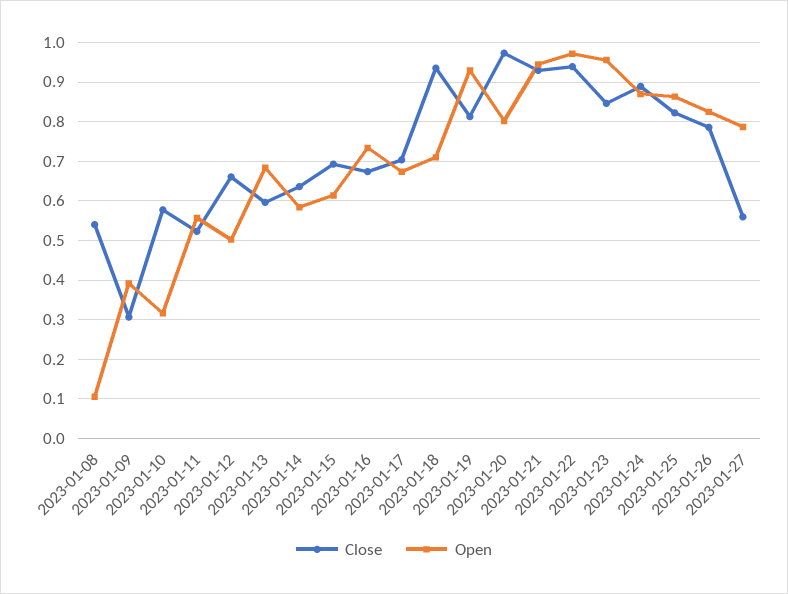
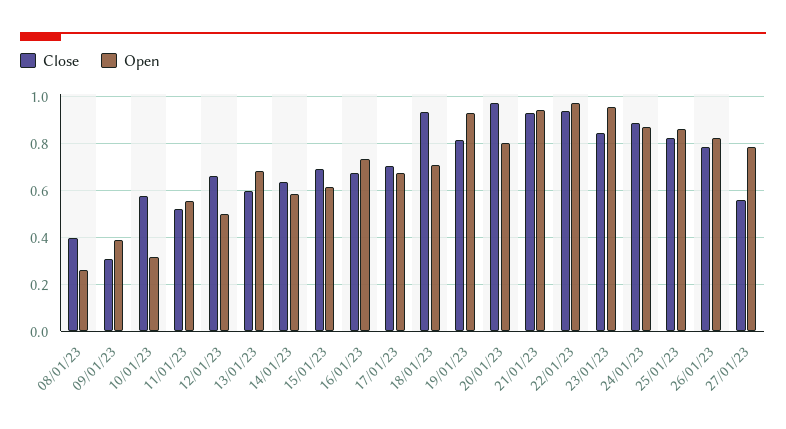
  {
    "Close": {
-     "2023-01-08": 0.54,
+     "2023-01-08": 0.4,
      "2023-01-09": 0.3,
      "2023-01-10": 0.58,
      "2023-01-11": 0.52,
      "2023-01-12": 0.66,
      "2023-01-13": 0.6,
      "2023-01-14": 0.64,
      "2023-01-15": 0.7,
      "2023-01-16": 0.68,
      "2023-01-17": 0.7,
      "2023-01-18": 0.94,
      "2023-01-19": 0.82,
      "2023-01-20": 0.98,
      "2023-01-21": 0.92,
      "2023-01-22": 0.94,
      "2023-01-23": 0.84,
      "2023-01-24": 0.88,
      "2023-01-25": 0.82,
      "2023-01-26": 0.78,
      "2023-01-27": 0.56
    },
    "Open": {
-     "2023-01-08": 0.1,
+     "2023-01-08": 0.25,
      "2023-01-09": 0.4,
      "2023-01-10": 0.32,
      "2023-01-11": 0.56,
      "2023-01-12": 0.5,
      "2023-01-13": 0.68,
      "2023-01-14": 0.58,
      "2023-01-15": 0.62,
      "2023-01-16": 0.74,
      "2023-01-17": 0.68,
      "2023-01-18": 0.7,
      "2023-01-19": 0.92,
      "2023-01-20": 0.8,
      "2023-01-21": 0.94,
      "2023-01-22": 0.98,
      "2023-01-23": 0.96,
      "2023-01-24": 0.88,
      "2023-01-25": 0.86,
      "2023-01-26": 0.82,
      "2023-01-27": 0.78
    }
  }

